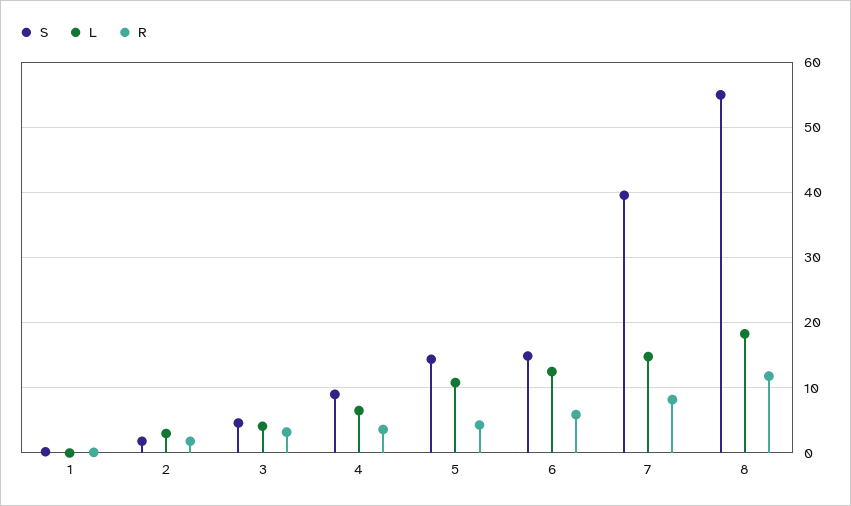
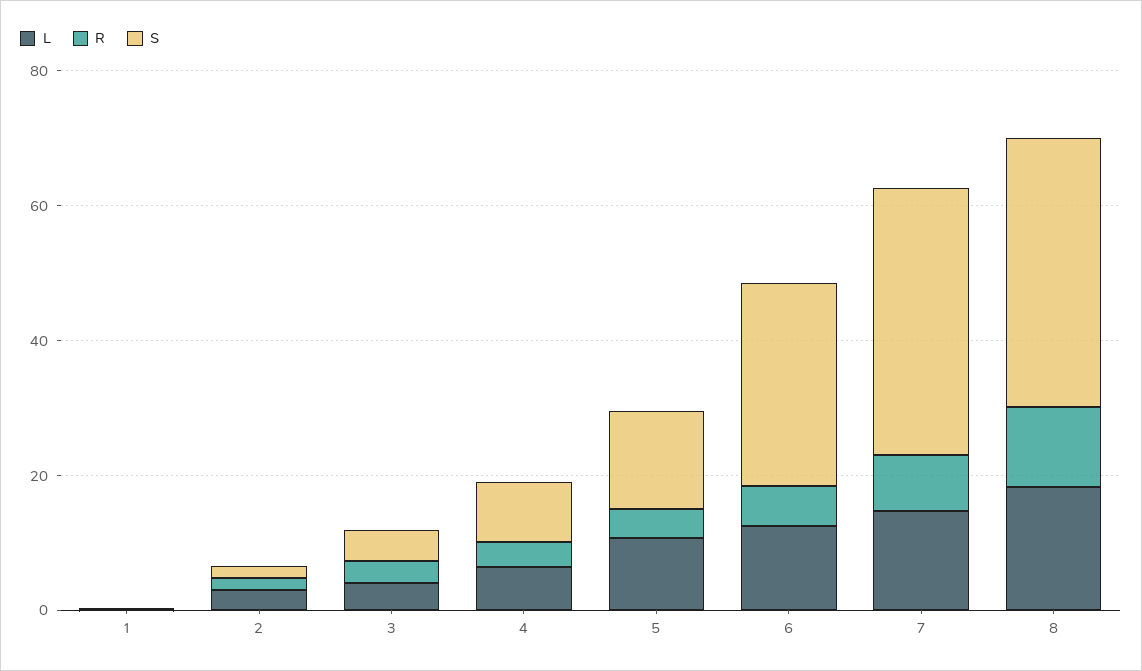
  {
    "S": {
      "1": 0,
      "2": 2,
      "3": 5,
      "4": 9,
      "5": 14,
-     "6": 15,
+     "6": 30,
      "7": 40,
-     "8": 55
+     "8": 40
    },
    "L": {
      "1": 0,
      "2": 3,
      "3": 4,
      "4": 7,
      "5": 11,
      "6": 13,
      "7": 15,
      "8": 18
    },
    "R": {
      "1": 0,
      "2": 2,
      "3": 3,
      "4": 4,
      "5": 4,
      "6": 6,
      "7": 8,
      "8": 12
    }
  }

